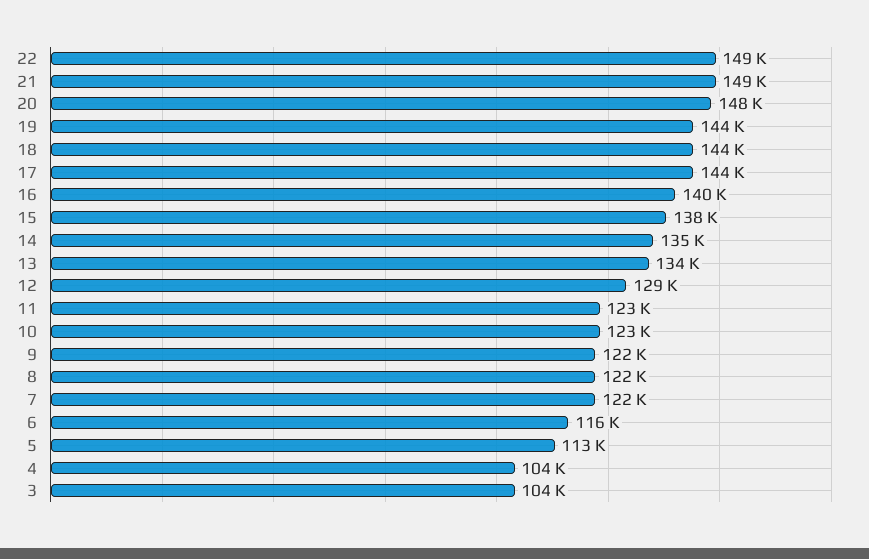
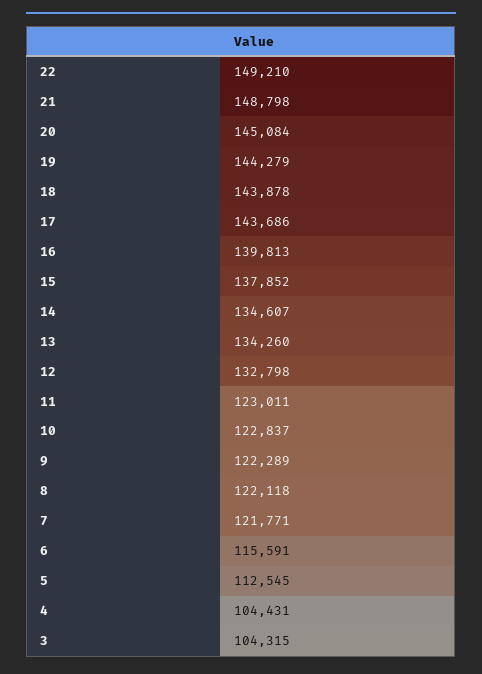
  {
    "22": 149210,
    "21": 148798,
-   "20": 148000,
+   "20": 145084,
    "19": 144279,
    "18": 143878,
    "17": 143686,
    "16": 139813,
    "15": 137852,
    "14": 134607,
    "13": 134260,
-   "12": 129000,
+   "12": 132798,
    "11": 123011,
    "10": 122837,
    "9": 122289,
    "8": 122118,
    "7": 121771,
    "6": 115591,
    "5": 112545,
    "4": 104431,
    "3": 104315
  }

